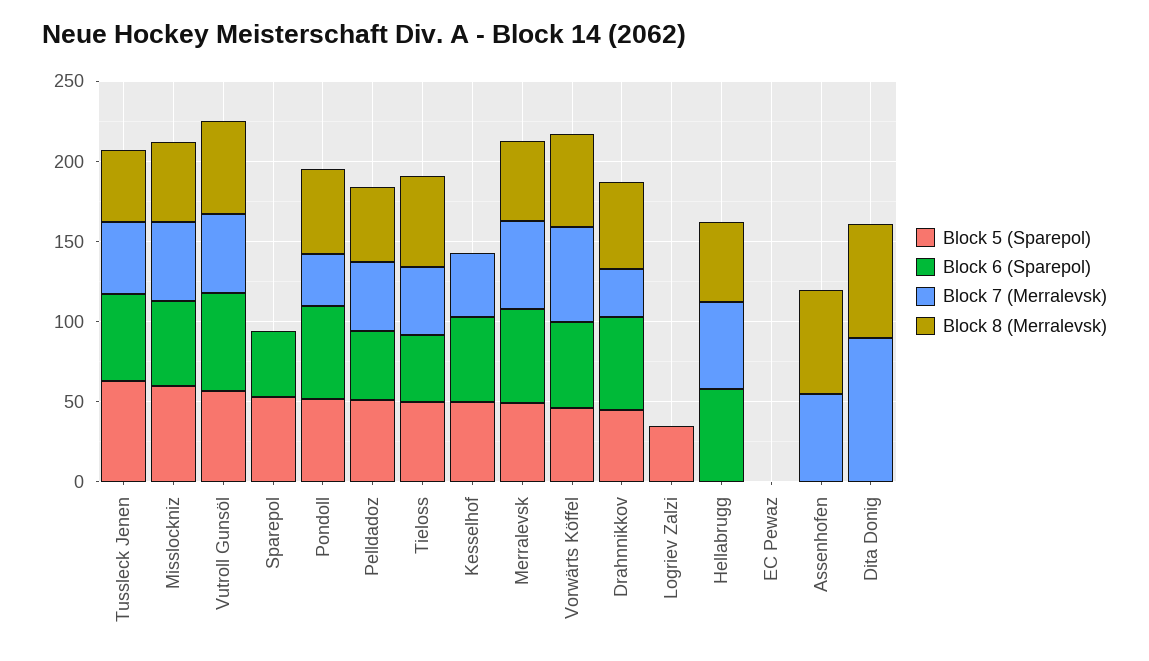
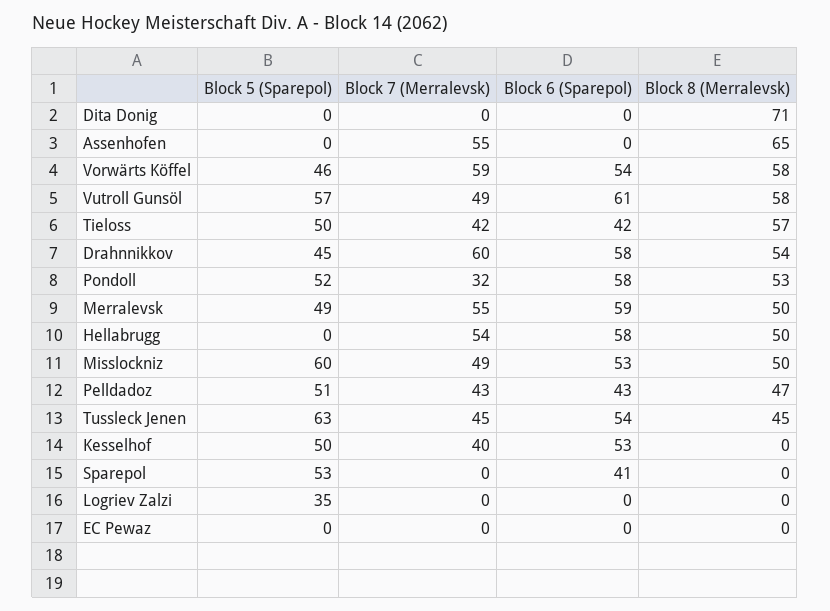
  {
    "Block 5 (Sparepol)": {
      "Tussleck Jenen": 63,
      "Misslockniz": 60,
      "Vutroll Gunsöl": 57,
      "Sparepol": 53,
      "Pondoll": 52,
      "Pelldadoz": 51,
      "Tieloss": 50,
      "Kesselhof": 50,
      "Merralevsk": 49,
      "Vorwärts Köffel": 46,
      "Drahnnikkov": 45,
      "Logriev Zalzi": 35,
      "Hellabrugg": 0,
      "EC Pewaz": 0,
      "Assenhofen": 0,
      "Dita Donig": 0
    },
    "Block 6 (Sparepol)": {
      "Tussleck Jenen": 54,
      "Misslockniz": 53,
      "Vutroll Gunsöl": 61,
      "Sparepol": 41,
      "Pondoll": 58,
      "Pelldadoz": 43,
      "Tieloss": 42,
      "Kesselhof": 53,
      "Merralevsk": 59,
      "Vorwärts Köffel": 54,
      "Drahnnikkov": 58,
      "Logriev Zalzi": 0,
      "Hellabrugg": 58,
      "EC Pewaz": 0,
      "Assenhofen": 0,
      "Dita Donig": 0
    },
    "Block 7 (Merralevsk)": {
      "Tussleck Jenen": 45,
      "Misslockniz": 49,
      "Vutroll Gunsöl": 49,
      "Sparepol": 0,
      "Pondoll": 32,
      "Pelldadoz": 43,
      "Tieloss": 42,
      "Kesselhof": 40,
      "Merralevsk": 55,
      "Vorwärts Köffel": 59,
-     "Drahnnikkov": 30,
+     "Drahnnikkov": 60,
      "Logriev Zalzi": 0,
      "Hellabrugg": 54,
      "EC Pewaz": 0,
      "Assenhofen": 55,
-     "Dita Donig": 90
+     "Dita Donig": 0
    },
    "Block 8 (Merralevsk)": {
      "Tussleck Jenen": 45,
      "Misslockniz": 50,
      "Vutroll Gunsöl": 58,
      "Sparepol": 0,
      "Pondoll": 53,
      "Pelldadoz": 47,
      "Tieloss": 57,
      "Kesselhof": 0,
      "Merralevsk": 50,
      "Vorwärts Köffel": 58,
      "Drahnnikkov": 54,
      "Logriev Zalzi": 0,
      "Hellabrugg": 50,
      "EC Pewaz": 0,
      "Assenhofen": 65,
      "Dita Donig": 71
    }
  }

